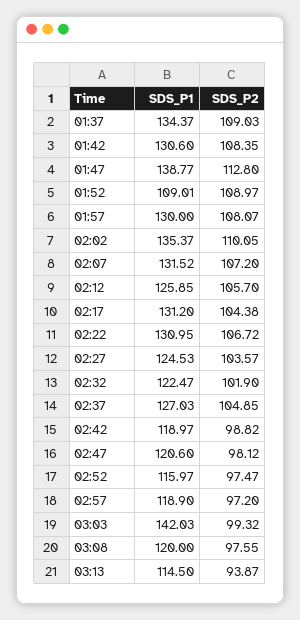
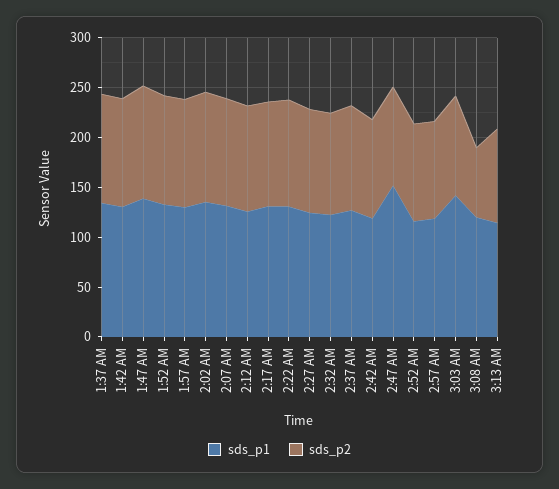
  {
    "SDS_P1": {
      "01:37": 134.37,
      "01:42": 130.6,
      "01:47": 138.77,
-     "01:52": 109.01,
+     "01:52": 130,
      "01:57": 130,
      "02:02": 135.37,
      "02:07": 131.52,
      "02:12": 125.85,
      "02:17": 131.2,
      "02:22": 130.95,
      "02:27": 124.53,
      "02:32": 122.47,
      "02:37": 127.03,
      "02:42": 118.97,
-     "02:47": 120.6,
+     "02:47": 150,
      "02:52": 115.97,
      "02:57": 118.9,
      "03:03": 142.03,
      "03:08": 120,
      "03:13": 114.5
    },
    "SDS_P2": {
      "01:37": 109.03,
      "01:42": 108.35,
      "01:47": 112.8,
      "01:52": 108.97,
      "01:57": 108.07,
      "02:02": 110.05,
      "02:07": 107.2,
      "02:12": 105.7,
      "02:17": 104.38,
      "02:22": 106.72,
      "02:27": 103.57,
      "02:32": 101.9,
      "02:37": 104.85,
      "02:42": 98.82,
      "02:47": 98.12,
      "02:52": 97.47,
      "02:57": 97.2,
      "03:03": 99.32,
-     "03:08": 97.55,
+     "03:08": 70,
      "03:13": 93.87
    }
  }

